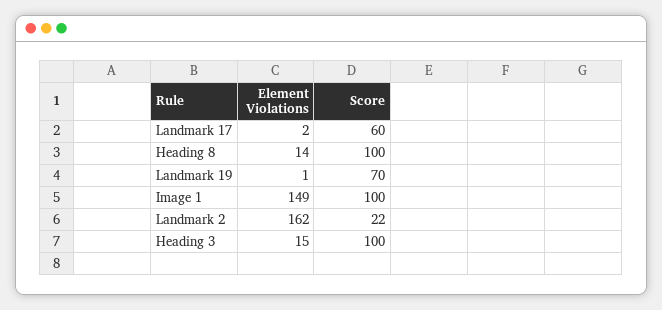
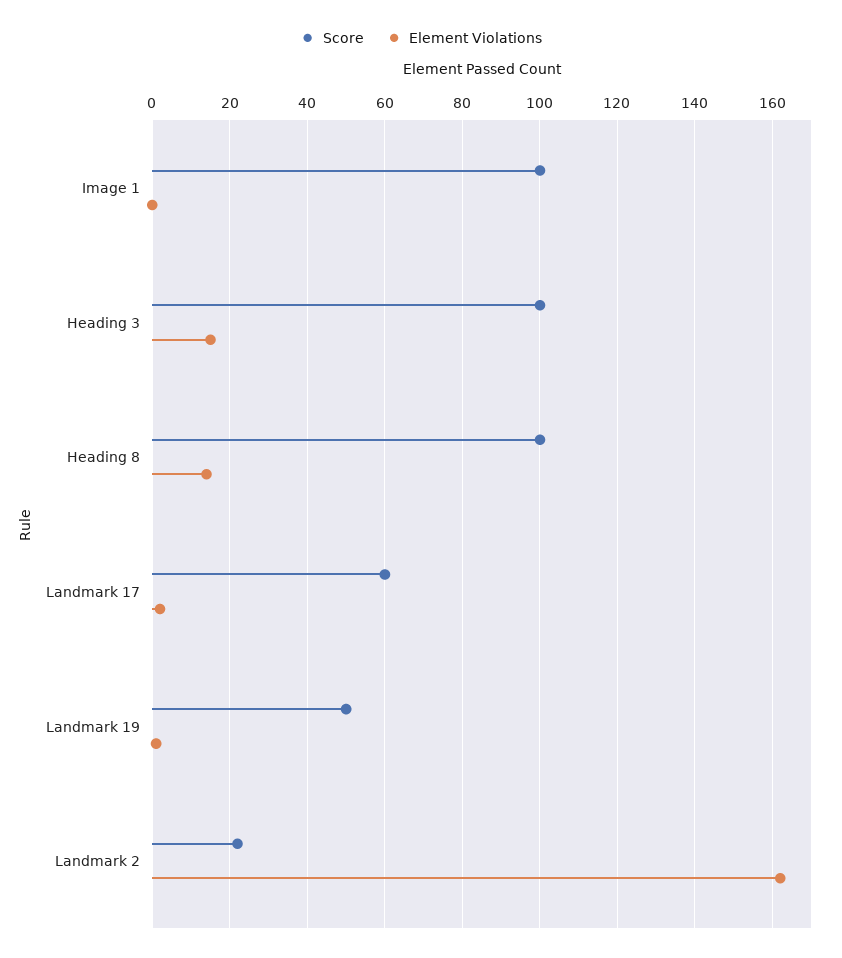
  {
    "Element Violations": {
      "Landmark 17": 2,
      "Heading 8": 14,
      "Landmark 19": 1,
-     "Image 1": 149,
+     "Image 1": 0,
      "Landmark 2": 162,
      "Heading 3": 15
    },
    "Score": {
      "Landmark 17": 60,
      "Heading 8": 100,
-     "Landmark 19": 70,
+     "Landmark 19": 50,
      "Image 1": 100,
      "Landmark 2": 22,
      "Heading 3": 100
    }
  }

